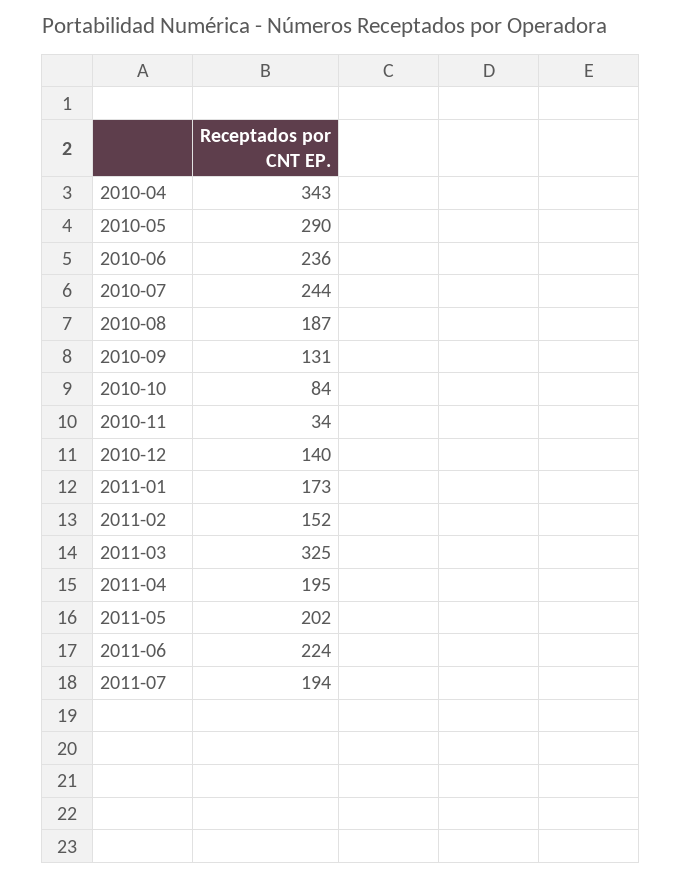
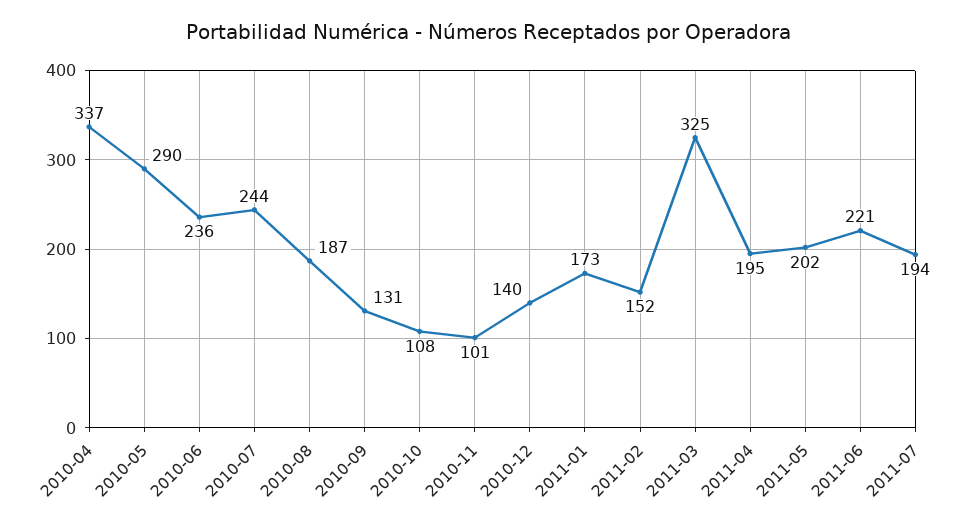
  {
-   "2010-04": 343,
+   "2010-04": 337,
    "2010-05": 290,
    "2010-06": 236,
    "2010-07": 244,
    "2010-08": 187,
    "2010-09": 131,
-   "2010-10": 84,
+   "2010-10": 108,
-   "2010-11": 34,
+   "2010-11": 101,
    "2010-12": 140,
    "2011-01": 173,
    "2011-02": 152,
    "2011-03": 325,
    "2011-04": 195,
    "2011-05": 202,
-   "2011-06": 224,
+   "2011-06": 221,
    "2011-07": 194
  }

